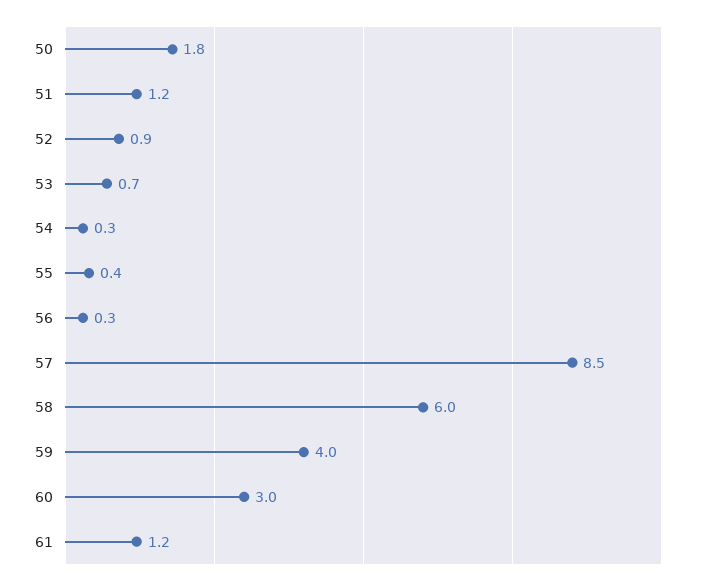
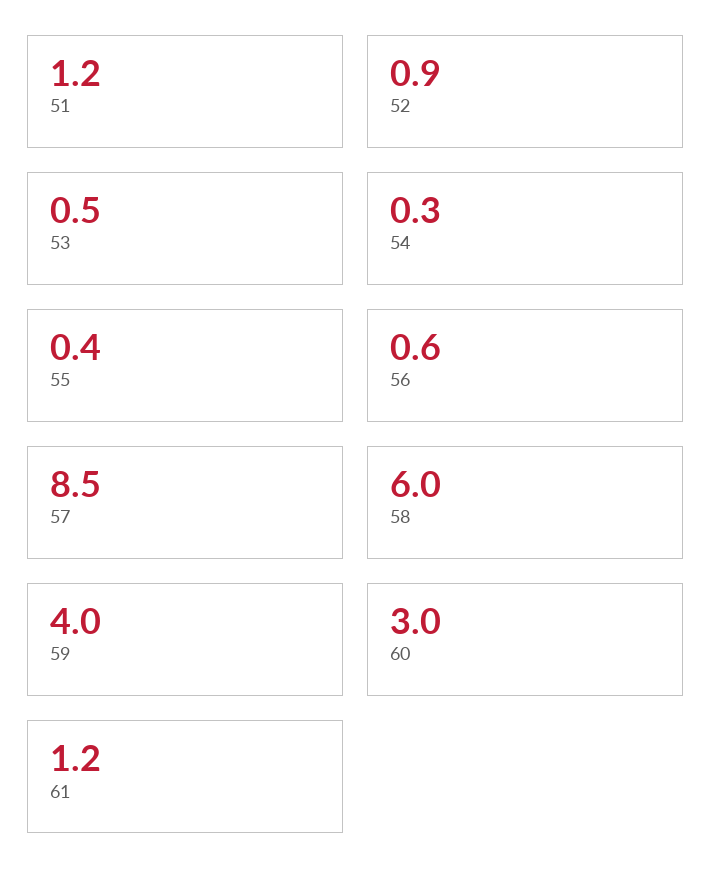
  {
-   "50": 1.8,
    "51": 1.2,
    "52": 0.9,
-   "53": 0.7,
+   "53": 0.5,
    "54": 0.3,
    "55": 0.4,
-   "56": 0.3,
+   "56": 0.6,
    "57": 8.5,
    "58": 6,
    "59": 4,
    "60": 3,
    "61": 1.2
  }

